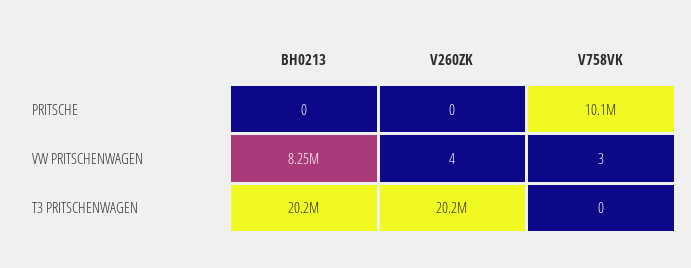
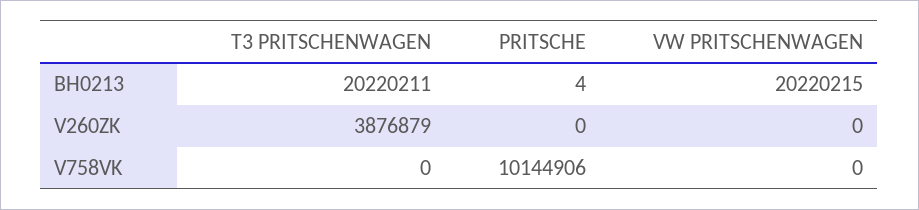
  {
    "BH0213": {
-     "PRITSCHE": 0,
+     "PRITSCHE": 4,
-     "VW PRITSCHENWAGEN": 8250000,
+     "VW PRITSCHENWAGEN": 20220215,
      "T3 PRITSCHENWAGEN": 20220211
    },
    "V260ZK": {
      "PRITSCHE": 0,
-     "VW PRITSCHENWAGEN": 4,
+     "VW PRITSCHENWAGEN": 0,
-     "T3 PRITSCHENWAGEN": 20200000
+     "T3 PRITSCHENWAGEN": 3876879
    },
    "V758VK": {
      "PRITSCHE": 10144906,
-     "VW PRITSCHENWAGEN": 3,
+     "VW PRITSCHENWAGEN": 0,
      "T3 PRITSCHENWAGEN": 0
    }
  }

